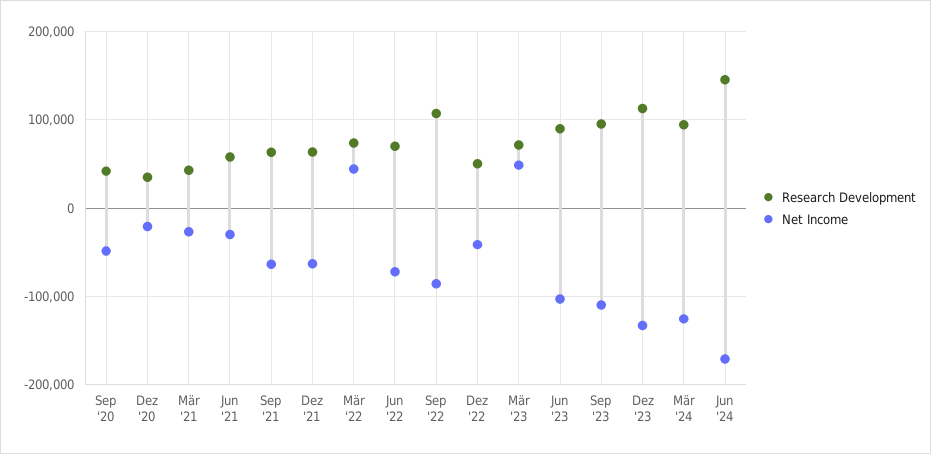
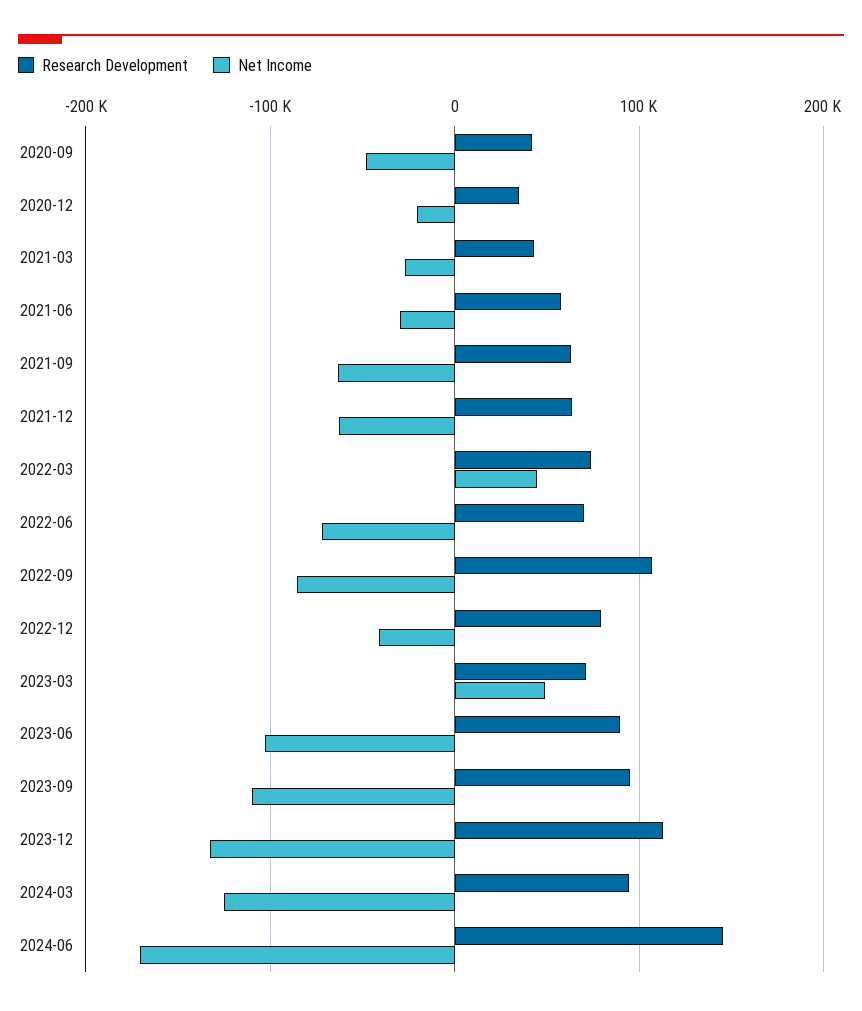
  {
    "Research Development": {
      "Sep '20": 40000,
      "Dez '20": 30000,
      "Mär '21": 40000,
      "Jun '21": 60000,
      "Sep '21": 60000,
      "Dez '21": 60000,
      "Mär '22": 70000,
      "Jun '22": 70000,
      "Sep '22": 110000,
-     "Dez '22": 50000,
+     "Dez '22": 80000,
      "Mär '23": 70000,
      "Jun '23": 90000,
      "Sep '23": 100000,
      "Dez '23": 110000,
      "Mär '24": 90000,
      "Jun '24": 150000
    },
    "Net Income": {
      "Sep '20": -50000,
      "Dez '20": -20000,
      "Mär '21": -30000,
      "Jun '21": -30000,
      "Sep '21": -60000,
      "Dez '21": -60000,
      "Mär '22": 40000,
      "Jun '22": -70000,
      "Sep '22": -90000,
      "Dez '22": -40000,
      "Mär '23": 50000,
      "Jun '23": -100000,
      "Sep '23": -110000,
      "Dez '23": -130000,
      "Mär '24": -130000,
      "Jun '24": -170000
    }
  }

